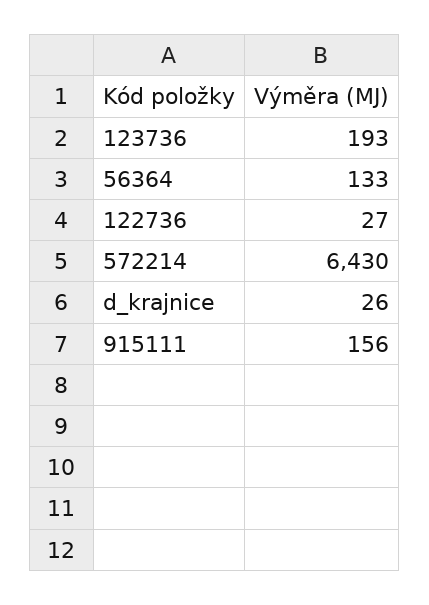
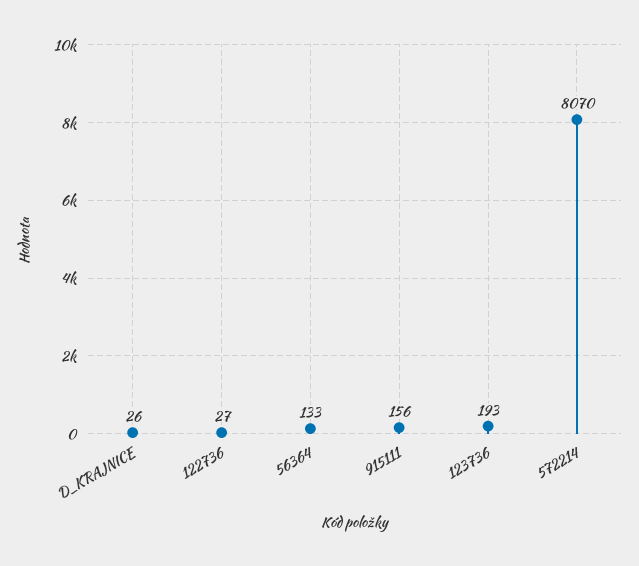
  {
    "123736": 193,
    "56364": 133,
    "122736": 27,
-   "572214": 6430,
+   "572214": 8070,
    "d_krajnice": 26,
    "915111": 156
  }

